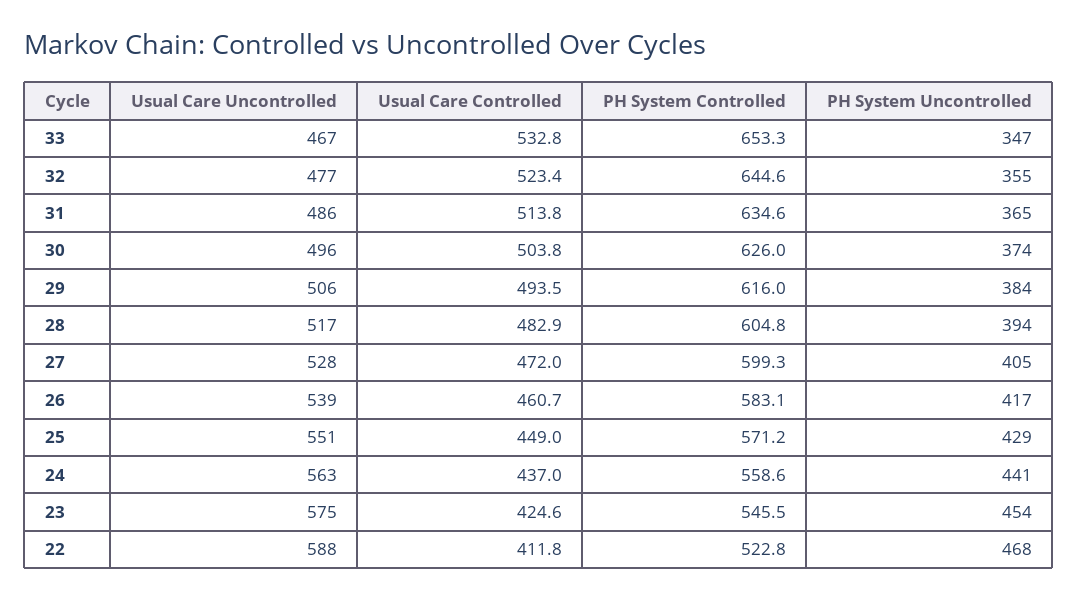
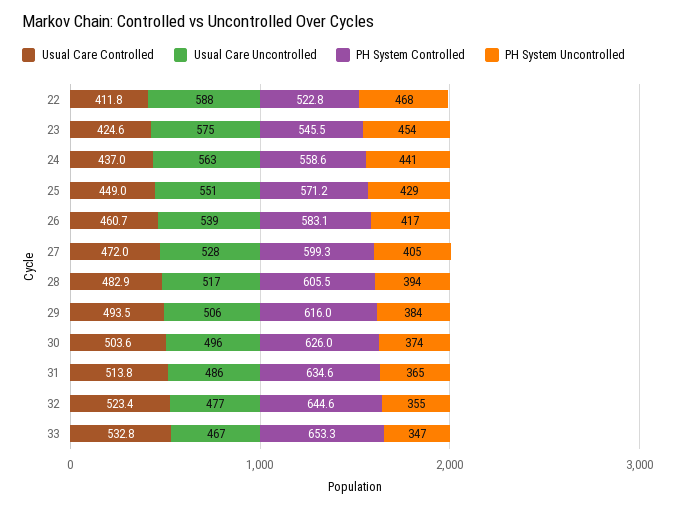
  {
    "Usual Care Uncontrolled": {
      "33": 467,
      "32": 477,
      "31": 486,
      "30": 496,
      "29": 506,
      "28": 517,
      "27": 528,
      "26": 539,
      "25": 551,
      "24": 563,
      "23": 575,
      "22": 588
    },
    "Usual Care Controlled": {
      "33": 532.8,
      "32": 523.4,
      "31": 513.8,
-     "30": 503.8,
+     "30": 503.6,
      "29": 493.5,
      "28": 482.9,
      "27": 472,
      "26": 460.7,
      "25": 449,
      "24": 437,
      "23": 424.6,
      "22": 411.8
    },
    "PH System Controlled": {
      "33": 653.3,
      "32": 644.6,
      "31": 634.6,
      "30": 626,
      "29": 616,
-     "28": 604.8,
+     "28": 605.5,
      "27": 599.3,
      "26": 583.1,
      "25": 571.2,
      "24": 558.6,
      "23": 545.5,
      "22": 522.8
    },
    "PH System Uncontrolled": {
      "33": 347,
      "32": 355,
      "31": 365,
      "30": 374,
      "29": 384,
      "28": 394,
      "27": 405,
      "26": 417,
      "25": 429,
      "24": 441,
      "23": 454,
      "22": 468
    }
  }

